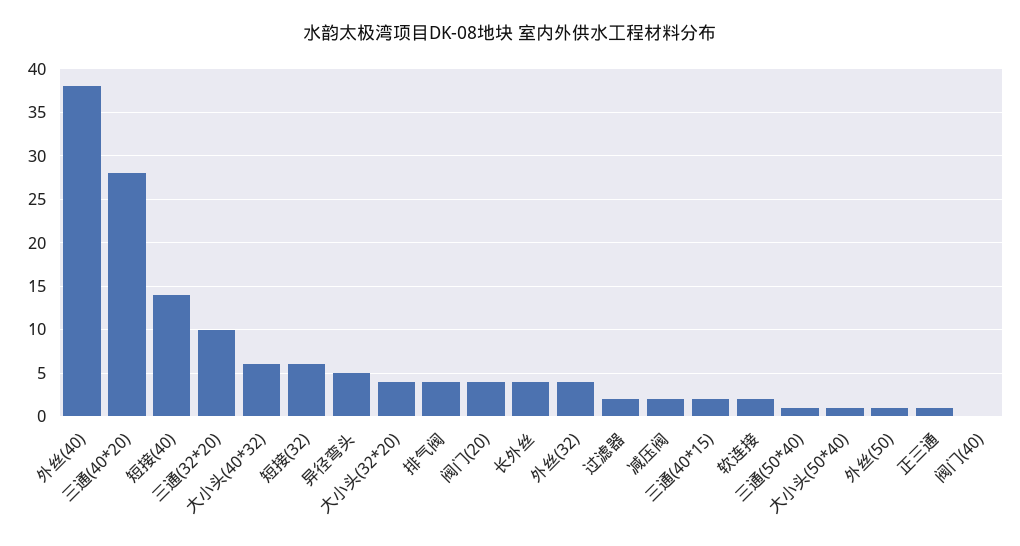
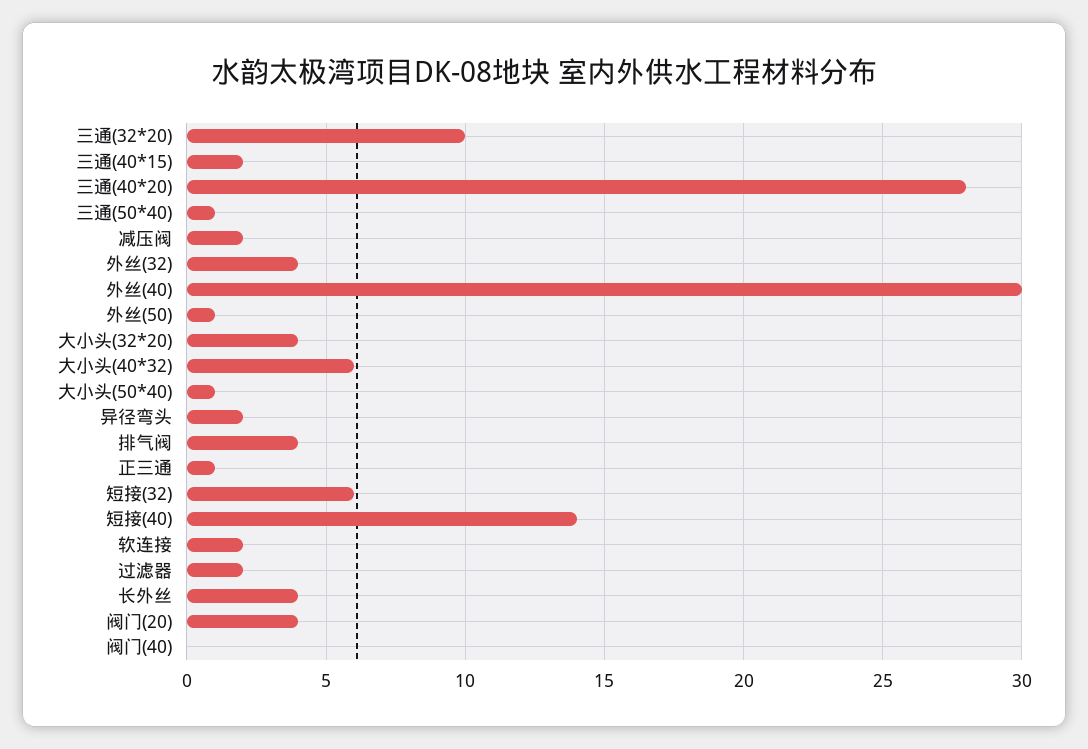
  {
-   "外丝(40)": 38,
+   "外丝(40)": 30,
    "三通(40*20)": 28,
    "短接(40)": 14,
    "三通(32*20)": 10,
    "大小头(40*32)": 6,
    "短接(32)": 6,
-   "异径弯头": 5,
+   "异径弯头": 2,
    "大小头(32*20)": 4,
    "排气阀": 4,
    "阀门(20)": 4,
    "长外丝": 4,
    "外丝(32)": 4,
    "过滤器": 2,
    "减压阀": 2,
    "三通(40*15)": 2,
    "软连接": 2,
    "三通(50*40)": 1,
    "大小头(50*40)": 1,
    "外丝(50)": 1,
    "正三通": 1,
    "阀门(40)": 0
  }

